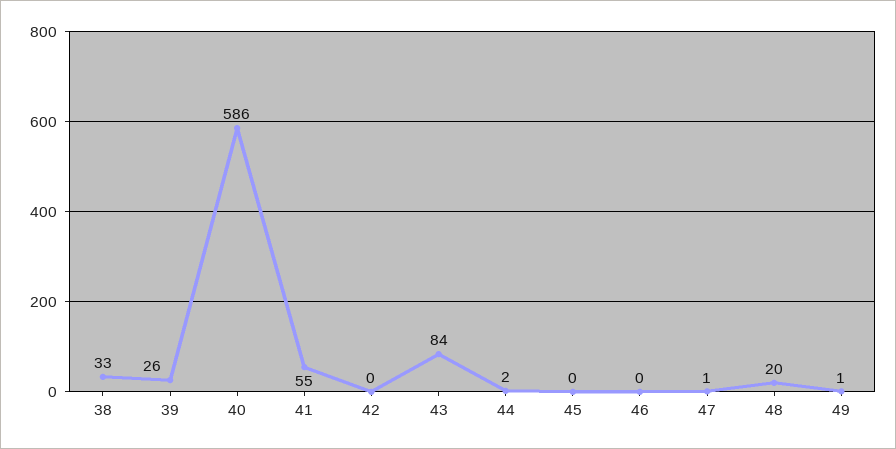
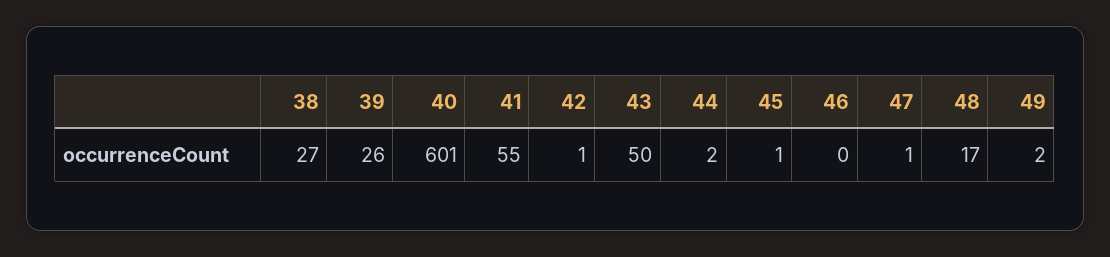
  {
-   "38": 33,
+   "38": 27,
    "39": 26,
-   "40": 586,
+   "40": 601,
    "41": 55,
-   "42": 0,
+   "42": 1,
-   "43": 84,
+   "43": 50,
    "44": 2,
-   "45": 0,
+   "45": 1,
    "46": 0,
    "47": 1,
-   "48": 20,
+   "48": 17,
-   "49": 1
+   "49": 2
  }

